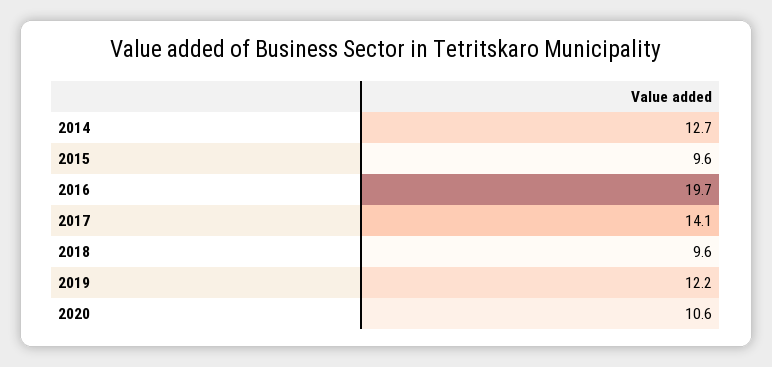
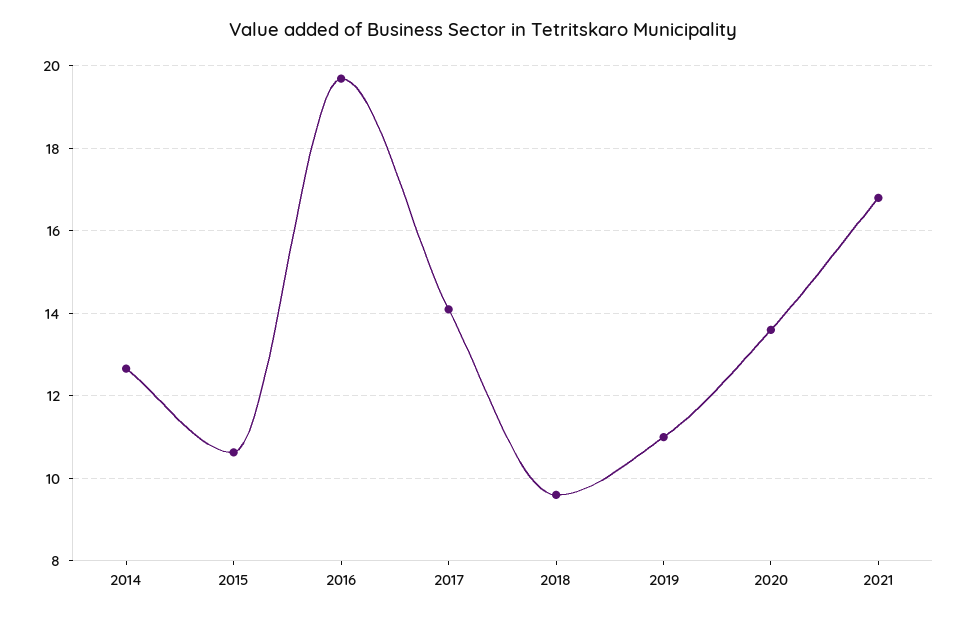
  {
    "2014": 12.7,
-   "2015": 9.6,
+   "2015": 10.6,
    "2016": 19.7,
    "2017": 14.1,
    "2018": 9.6,
-   "2019": 12.2,
+   "2019": 11,
-   "2020": 10.6
+   "2020": 13.6,
+   "2021": 16.8
  }

